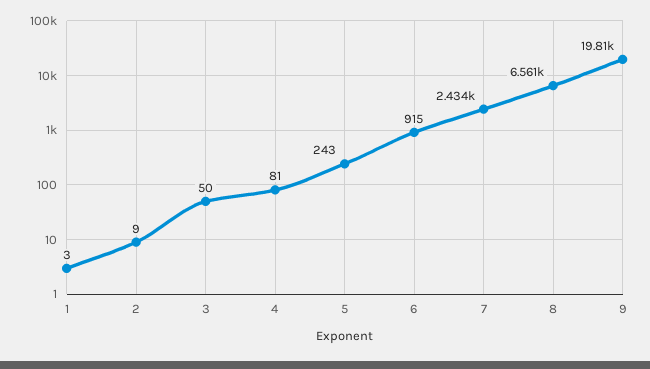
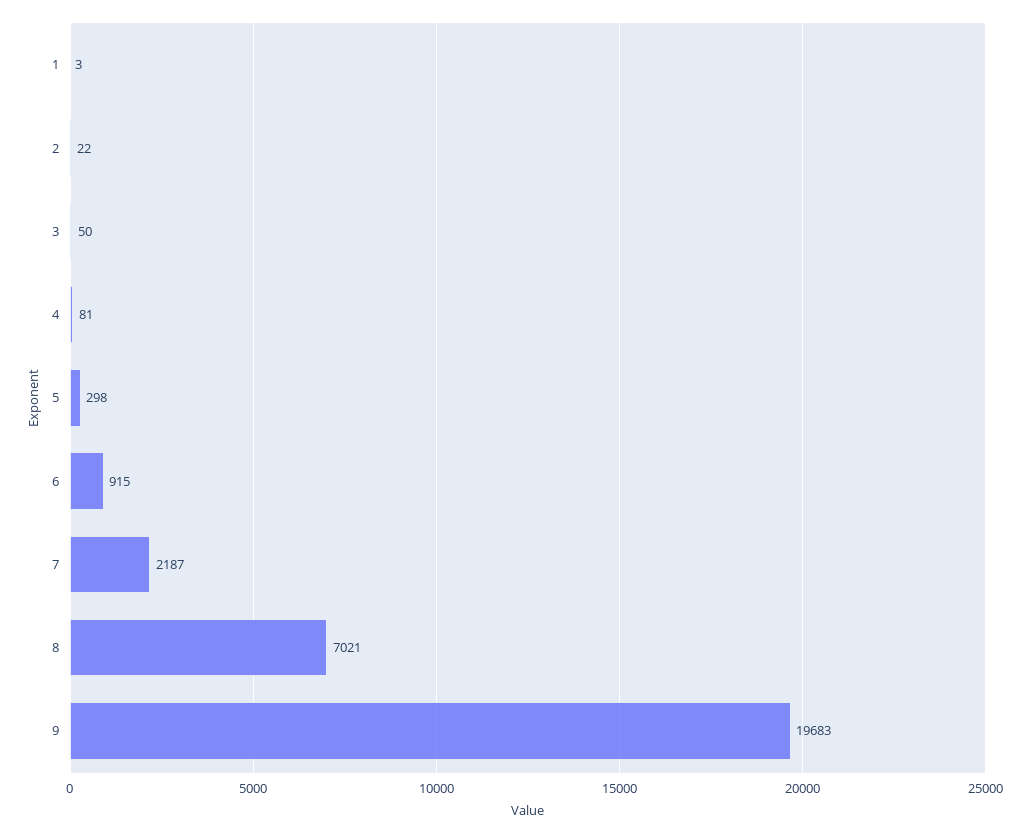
  {
    "1": 3,
-   "2": 9,
+   "2": 22,
    "3": 50,
    "4": 81,
-   "5": 243,
+   "5": 298,
    "6": 915,
-   "7": 2434,
+   "7": 2187,
-   "8": 6561,
+   "8": 7021,
-   "9": 19810
+   "9": 19683
  }

